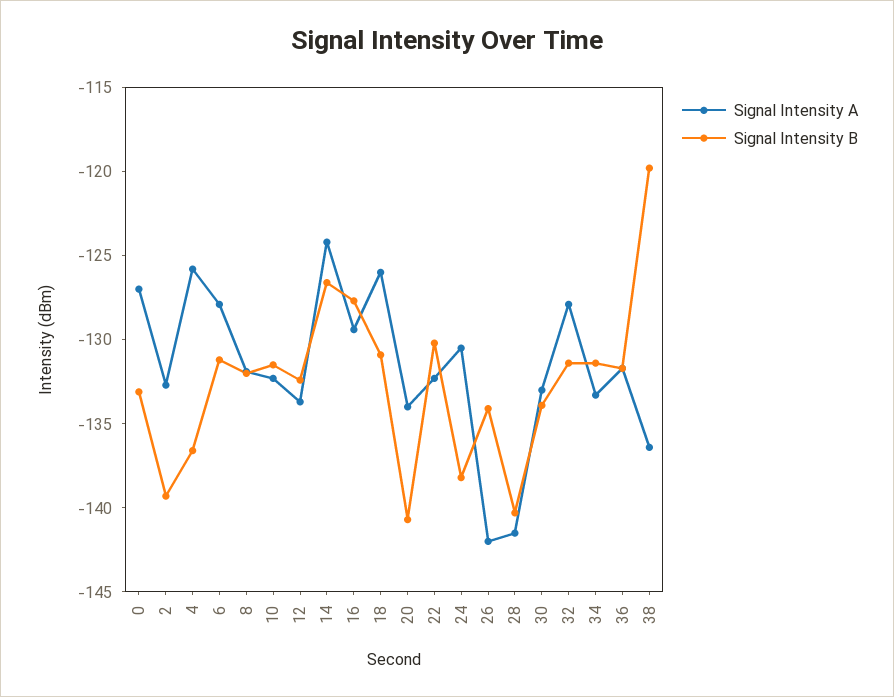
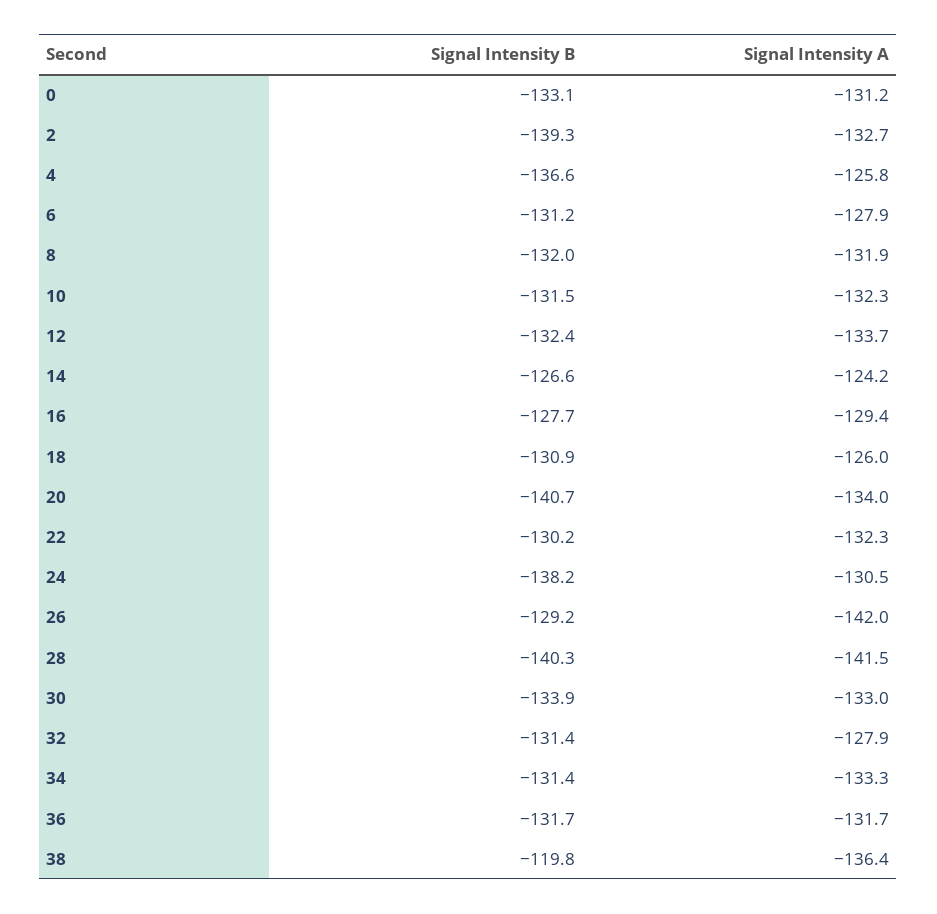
  {
    "Signal Intensity A": {
-     "0": -127,
+     "0": -131.2,
      "2": -132.7,
      "4": -125.8,
      "6": -127.9,
      "8": -131.9,
      "10": -132.3,
      "12": -133.7,
      "14": -124.2,
      "16": -129.4,
      "18": -126,
      "20": -134,
      "22": -132.3,
      "24": -130.5,
      "26": -142,
      "28": -141.5,
      "30": -133,
      "32": -127.9,
      "34": -133.3,
      "36": -131.7,
      "38": -136.4
    },
    "Signal Intensity B": {
      "0": -133.1,
      "2": -139.3,
      "4": -136.6,
      "6": -131.2,
      "8": -132,
      "10": -131.5,
      "12": -132.4,
      "14": -126.6,
      "16": -127.7,
      "18": -130.9,
      "20": -140.7,
      "22": -130.2,
      "24": -138.2,
-     "26": -134,
+     "26": -129.2,
      "28": -140.3,
      "30": -133.9,
      "32": -131.4,
      "34": -131.4,
      "36": -131.7,
      "38": -119.8
    }
  }

